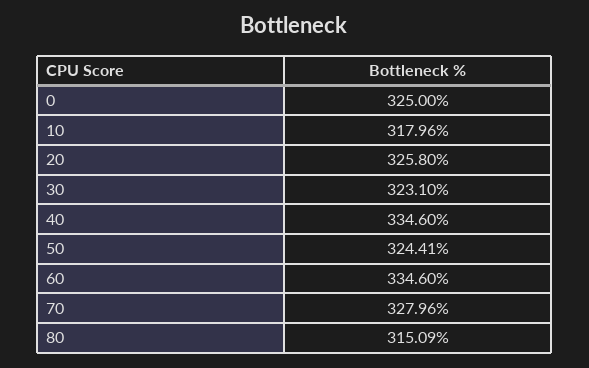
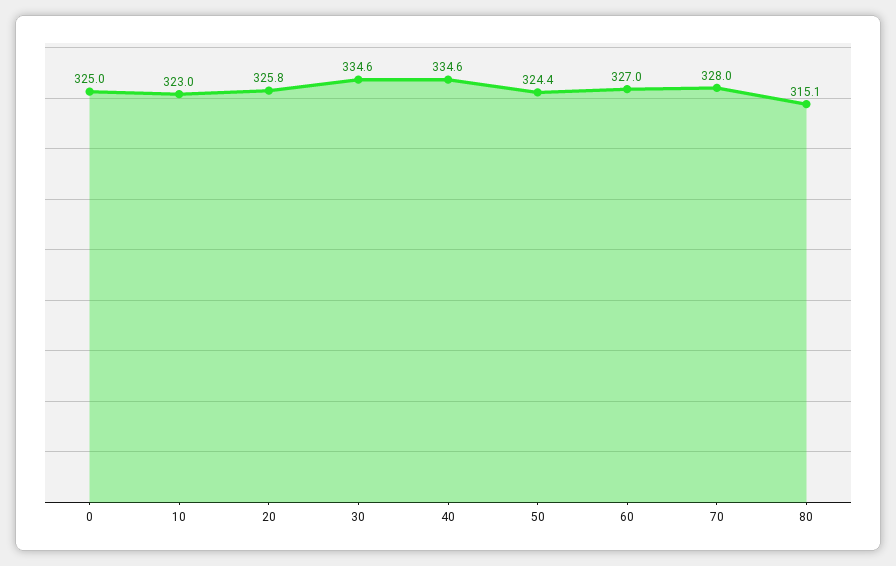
  {
    "0": 325,
-   "10": 317.96,
+   "10": 323,
    "20": 325.8,
-   "30": 323.1,
+   "30": 334.6,
    "40": 334.6,
    "50": 324.41,
-   "60": 334.6,
+   "60": 327,
    "70": 327.96,
    "80": 315.09
  }

